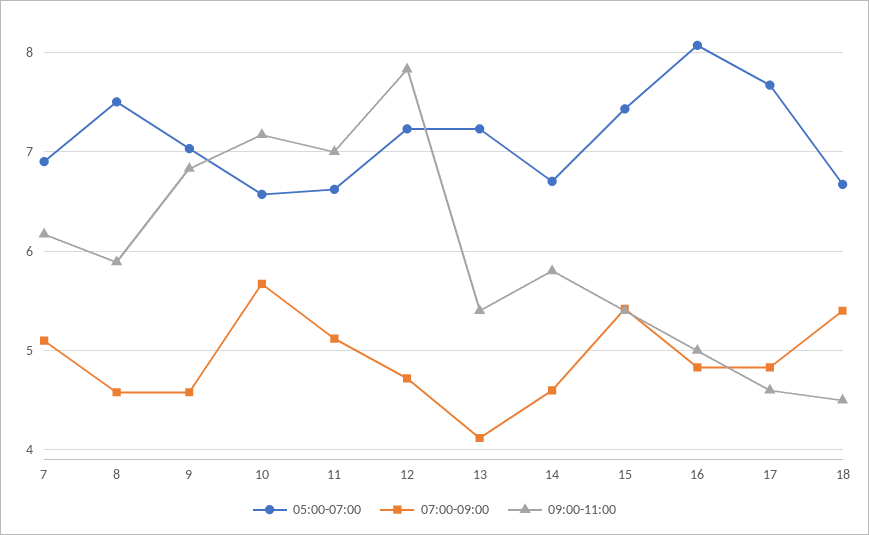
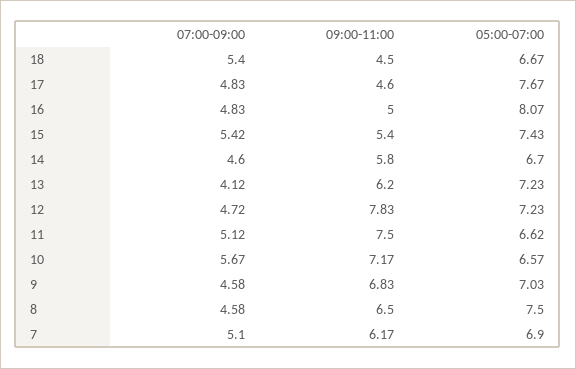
  {
    "05:00-07:00": {
      "7": 6.9,
      "8": 7.5,
      "9": 7.03,
      "10": 6.57,
      "11": 6.62,
      "12": 7.23,
      "13": 7.23,
      "14": 6.7,
      "15": 7.43,
      "16": 8.07,
      "17": 7.67,
      "18": 6.67
    },
    "07:00-09:00": {
      "7": 5.1,
      "8": 4.58,
      "9": 4.58,
      "10": 5.67,
      "11": 5.12,
      "12": 4.72,
      "13": 4.12,
      "14": 4.6,
      "15": 5.42,
      "16": 4.83,
      "17": 4.83,
      "18": 5.4
    },
    "09:00-11:00": {
      "7": 6.17,
-     "8": 5.9,
+     "8": 6.5,
      "9": 6.83,
      "10": 7.17,
-     "11": 7,
+     "11": 7.5,
      "12": 7.83,
-     "13": 5.4,
+     "13": 6.2,
      "14": 5.8,
      "15": 5.4,
      "16": 5,
      "17": 4.6,
      "18": 4.5
    }
  }

